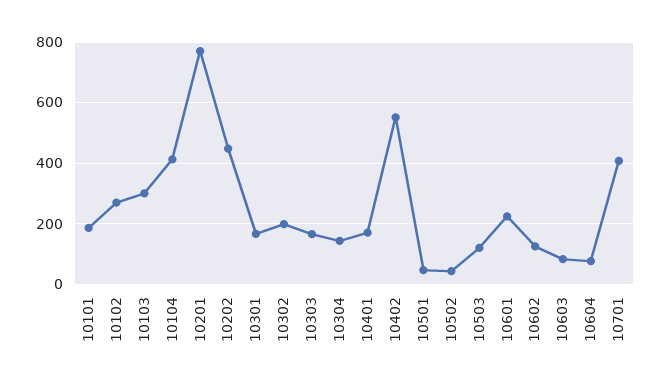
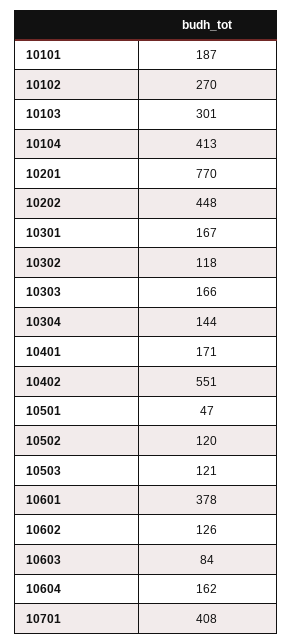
  {
    "10101": 187,
    "10102": 270,
    "10103": 301,
    "10104": 413,
    "10201": 770,
    "10202": 448,
    "10301": 167,
-   "10302": 200,
+   "10302": 118,
    "10303": 166,
    "10304": 144,
    "10401": 171,
    "10402": 551,
    "10501": 47,
-   "10502": 40,
+   "10502": 120,
    "10503": 121,
-   "10601": 220,
+   "10601": 378,
    "10602": 126,
    "10603": 84,
-   "10604": 80,
+   "10604": 162,
    "10701": 408
  }

